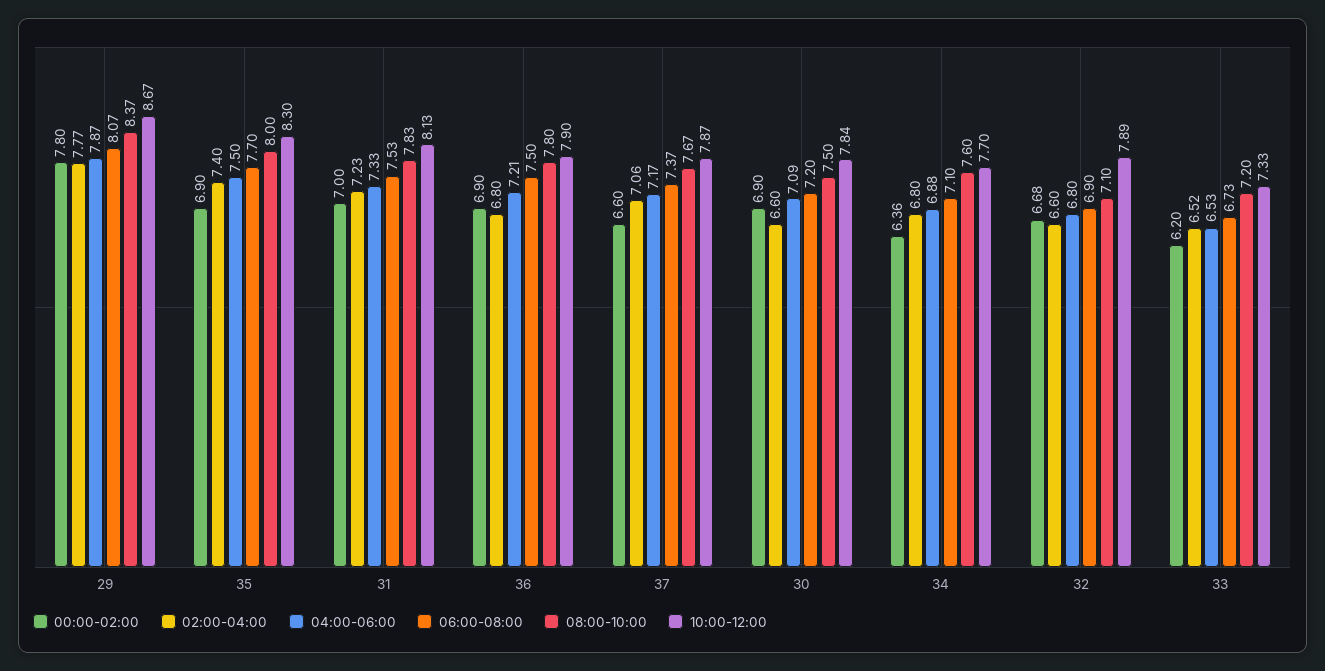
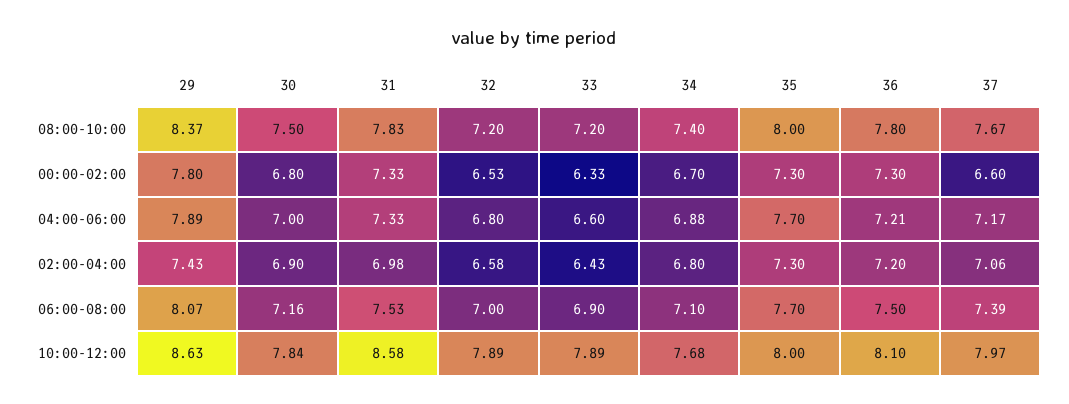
  {
    "00:00-02:00": {
      "29": 7.8,
-     "35": 6.9,
+     "35": 7.3,
-     "31": 7,
+     "31": 7.33,
-     "36": 6.9,
+     "36": 7.3,
      "37": 6.6,
-     "30": 6.9,
+     "30": 6.8,
-     "34": 6.36,
+     "34": 6.7,
-     "32": 6.68,
+     "32": 6.53,
-     "33": 6.2
+     "33": 6.33
    },
    "02:00-04:00": {
-     "29": 7.77,
+     "29": 7.43,
-     "35": 7.4,
+     "35": 7.3,
-     "31": 7.23,
+     "31": 6.98,
-     "36": 6.8,
+     "36": 7.2,
      "37": 7.06,
-     "30": 6.6,
+     "30": 6.9,
      "34": 6.8,
-     "32": 6.6,
+     "32": 6.58,
-     "33": 6.52
+     "33": 6.43
    },
    "04:00-06:00": {
-     "29": 7.87,
+     "29": 7.89,
-     "35": 7.5,
+     "35": 7.7,
      "31": 7.33,
      "36": 7.21,
      "37": 7.17,
-     "30": 7.09,
+     "30": 7,
      "34": 6.88,
      "32": 6.8,
-     "33": 6.53
+     "33": 6.6
    },
    "06:00-08:00": {
      "29": 8.07,
      "35": 7.7,
      "31": 7.53,
      "36": 7.5,
-     "37": 7.37,
+     "37": 7.39,
-     "30": 7.2,
+     "30": 7.16,
      "34": 7.1,
-     "32": 6.9,
+     "32": 7,
-     "33": 6.73
+     "33": 6.9
    },
    "08:00-10:00": {
      "29": 8.37,
      "35": 8,
      "31": 7.83,
      "36": 7.8,
      "37": 7.67,
      "30": 7.5,
-     "34": 7.6,
+     "34": 7.4,
-     "32": 7.1,
+     "32": 7.2,
      "33": 7.2
    },
    "10:00-12:00": {
-     "29": 8.67,
+     "29": 8.63,
-     "35": 8.3,
+     "35": 8,
-     "31": 8.13,
+     "31": 8.58,
-     "36": 7.9,
+     "36": 8.1,
-     "37": 7.87,
+     "37": 7.97,
      "30": 7.84,
-     "34": 7.7,
+     "34": 7.68,
      "32": 7.89,
-     "33": 7.33
+     "33": 7.89
    }
  }

